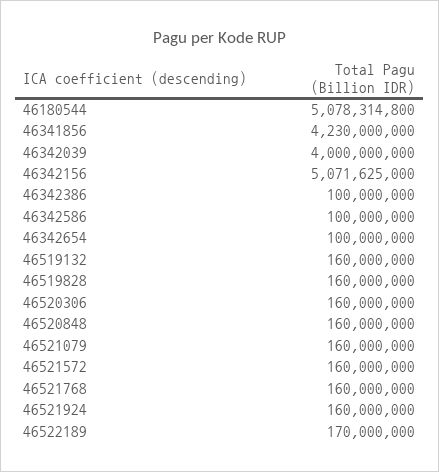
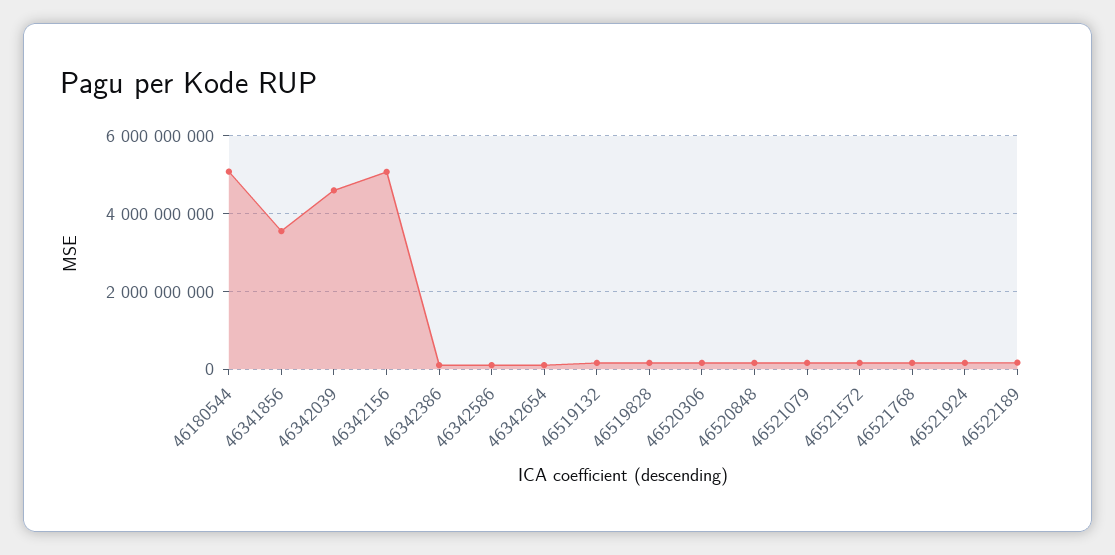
  {
    "46180544": 5078314800,
-   "46341856": 4230000000,
+   "46341856": 3600000000,
-   "46342039": 4000000000,
+   "46342039": 4600000000,
    "46342156": 5071625000,
    "46342386": 100000000,
    "46342586": 100000000,
    "46342654": 100000000,
    "46519132": 160000000,
    "46519828": 160000000,
    "46520306": 160000000,
    "46520848": 160000000,
    "46521079": 160000000,
    "46521572": 160000000,
    "46521768": 160000000,
    "46521924": 160000000,
    "46522189": 170000000
  }

